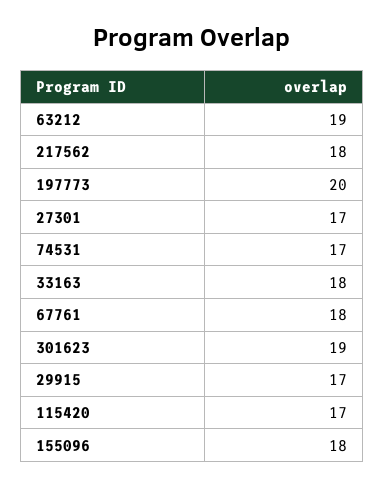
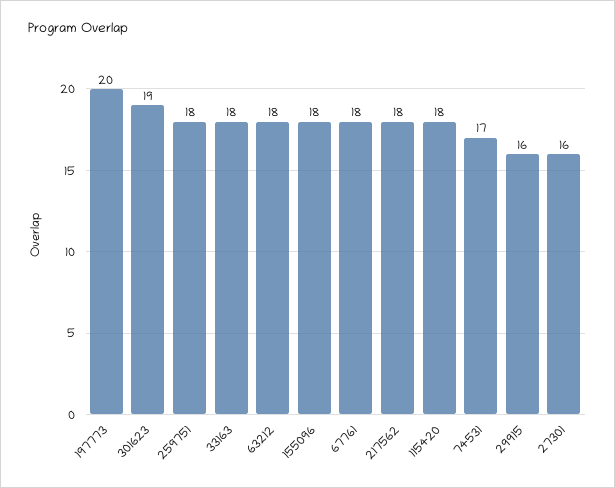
  {
-   "63212": 19,
+   "63212": 18,
    "217562": 18,
    "197773": 20,
-   "27301": 17,
+   "27301": 16,
    "74531": 17,
    "33163": 18,
    "67761": 18,
    "301623": 19,
-   "29915": 17,
+   "29915": 16,
-   "115420": 17,
+   "115420": 18,
-   "155096": 18
+   "155096": 18,
+   "259751": 18
  }

